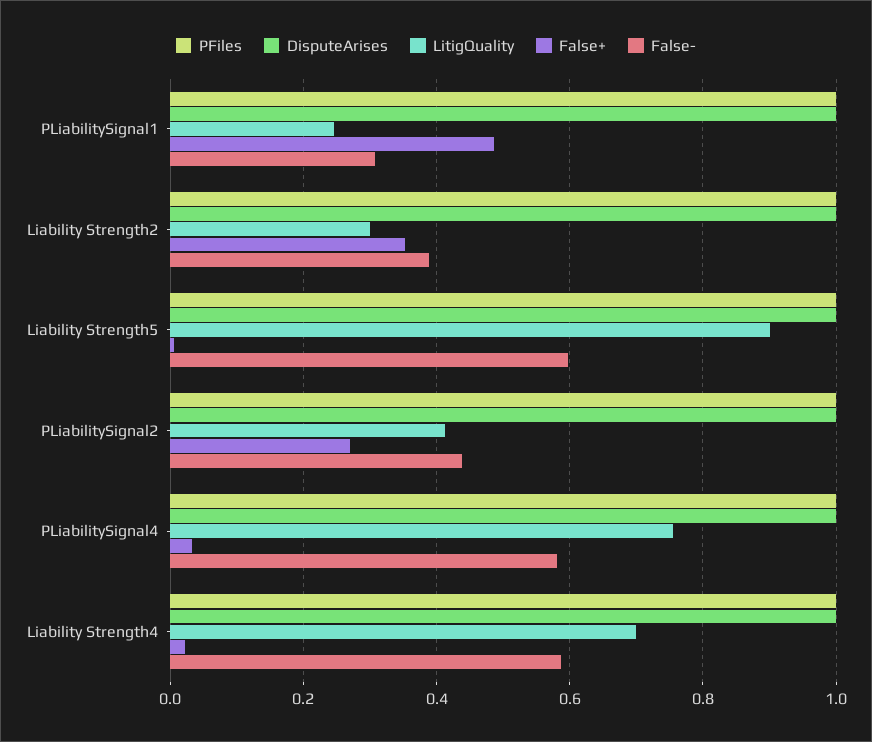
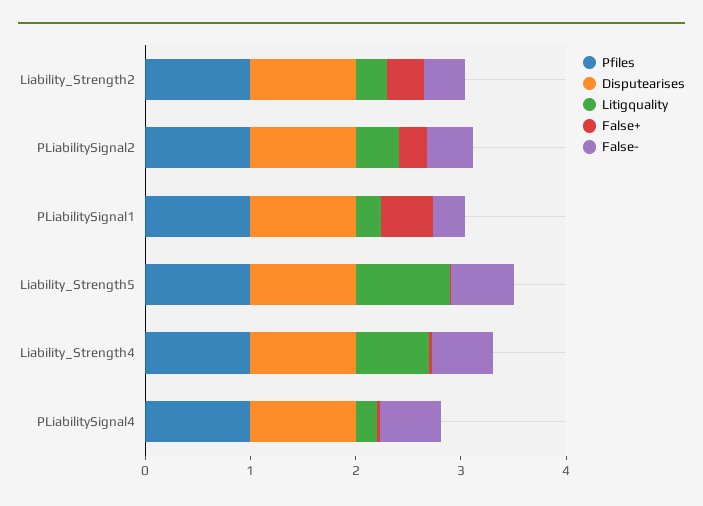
  {
    "PFiles": {
      "PLiabilitySignal1": 1,
      "Liability Strength2": 1,
      "Liability Strength5": 1,
      "PLiabilitySignal2": 1,
      "PLiabilitySignal4": 1,
      "Liability Strength4": 1
    },
    "DisputeArises": {
      "PLiabilitySignal1": 1,
      "Liability Strength2": 1,
      "Liability Strength5": 1,
      "PLiabilitySignal2": 1,
      "PLiabilitySignal4": 1,
      "Liability Strength4": 1
    },
    "LitigQuality": {
      "PLiabilitySignal1": 0.24,
      "Liability Strength2": 0.3,
      "Liability Strength5": 0.9,
      "PLiabilitySignal2": 0.42,
-     "PLiabilitySignal4": 0.76,
+     "PLiabilitySignal4": 0.2,
      "Liability Strength4": 0.7
    },
    "False+": {
      "PLiabilitySignal1": 0.48,
      "Liability Strength2": 0.36,
      "Liability Strength5": 0,
      "PLiabilitySignal2": 0.28,
      "PLiabilitySignal4": 0.04,
      "Liability Strength4": 0.02
    },
    "False-": {
      "PLiabilitySignal1": 0.3,
      "Liability Strength2": 0.38,
      "Liability Strength5": 0.6,
      "PLiabilitySignal2": 0.44,
      "PLiabilitySignal4": 0.58,
      "Liability Strength4": 0.58
    }
  }

